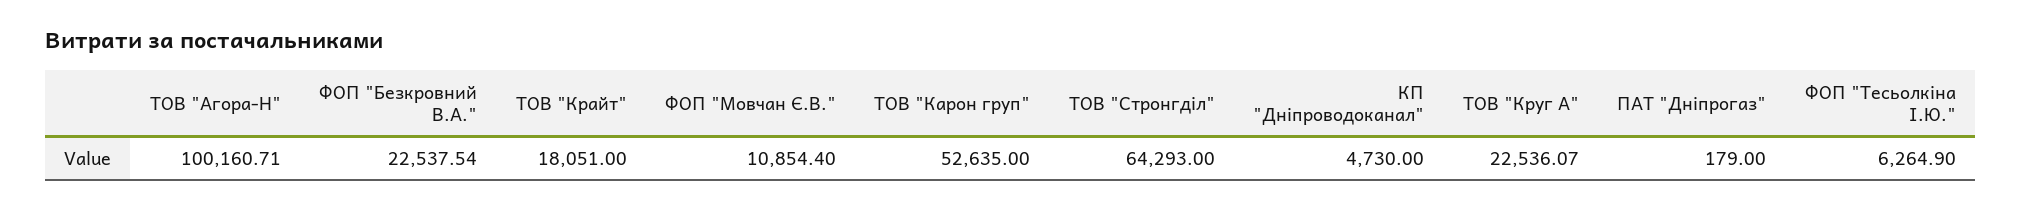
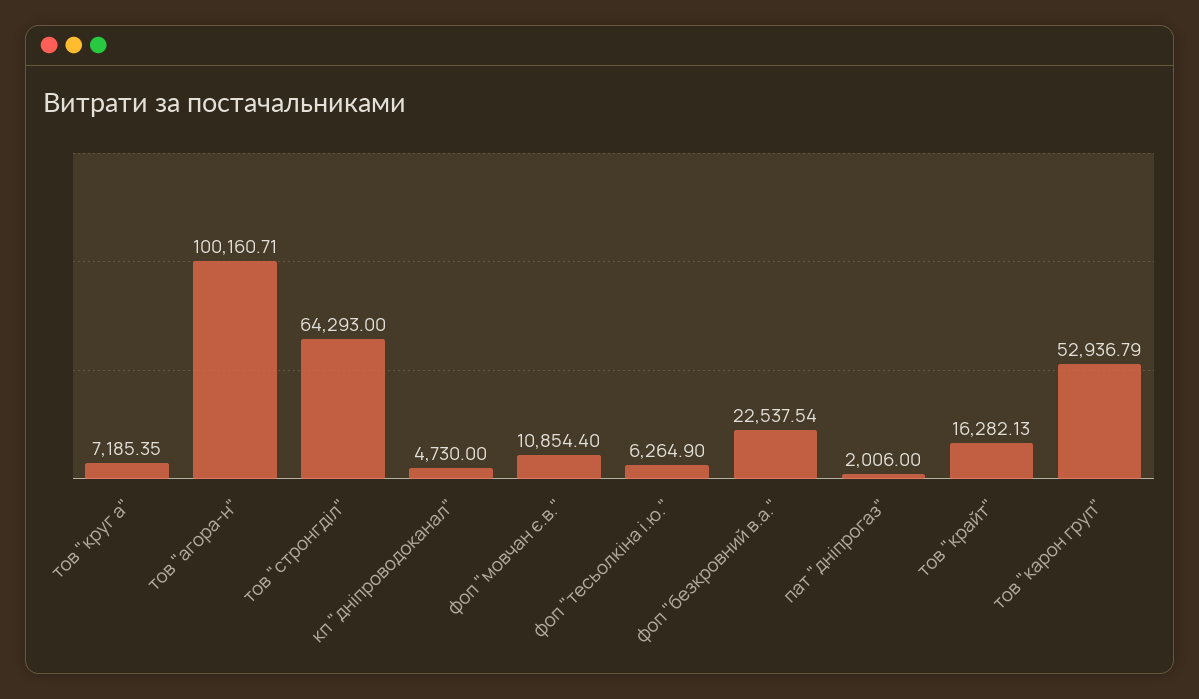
  {
    "ТОВ \"Агора-Н\"": 100160.71,
    "ФОП \"Безкровний В.А.\"": 22537.54,
-   "ТОВ \"Крайт\"": 18051,
+   "ТОВ \"Крайт\"": 16282.13,
    "ФОП \"Мовчан Є.В.\"": 10854.4,
-   "ТОВ \"Карон груп\"": 52635,
+   "ТОВ \"Карон груп\"": 52936.79,
    "ТОВ \"Стронгділ\"": 64293,
    "КП \"Дніпроводоканал\"": 4730,
-   "ТОВ \"Круг А\"": 22536.07,
+   "ТОВ \"Круг А\"": 7185.35,
-   "ПАТ \"Дніпрогаз\"": 179,
+   "ПАТ \"Дніпрогаз\"": 2006,
    "ФОП \"Тесьолкіна І.Ю.\"": 6264.9
  }

